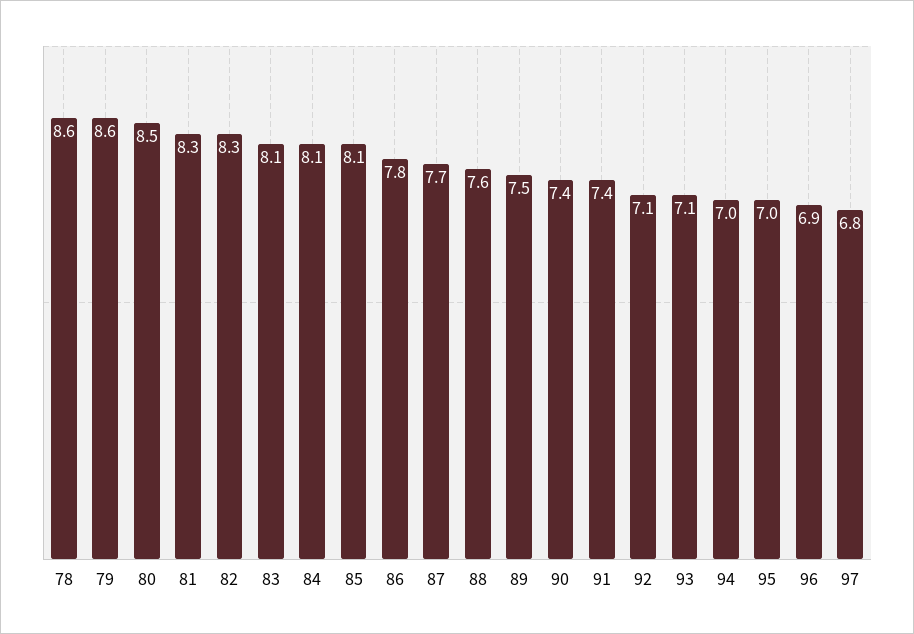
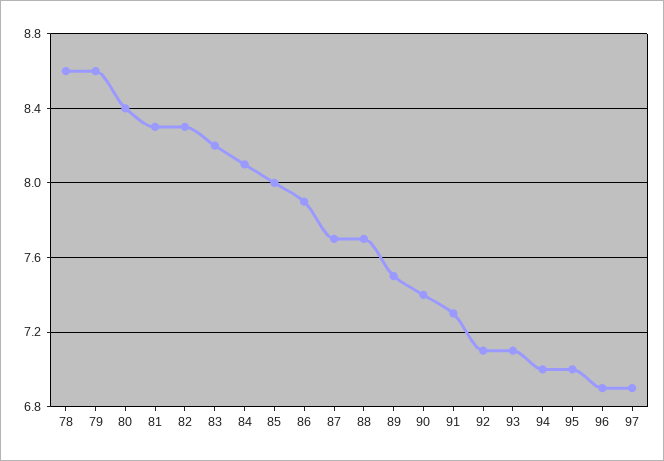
  {
    "78": 8.6,
    "79": 8.6,
-   "80": 8.5,
+   "80": 8.4,
    "81": 8.3,
    "82": 8.3,
-   "83": 8.1,
+   "83": 8.2,
    "84": 8.1,
-   "85": 8.1,
+   "85": 8,
-   "86": 7.8,
+   "86": 7.9,
    "87": 7.7,
-   "88": 7.6,
+   "88": 7.7,
    "89": 7.5,
    "90": 7.4,
-   "91": 7.4,
+   "91": 7.3,
    "92": 7.1,
    "93": 7.1,
    "94": 7,
    "95": 7,
    "96": 6.9,
-   "97": 6.8
+   "97": 6.9
  }

